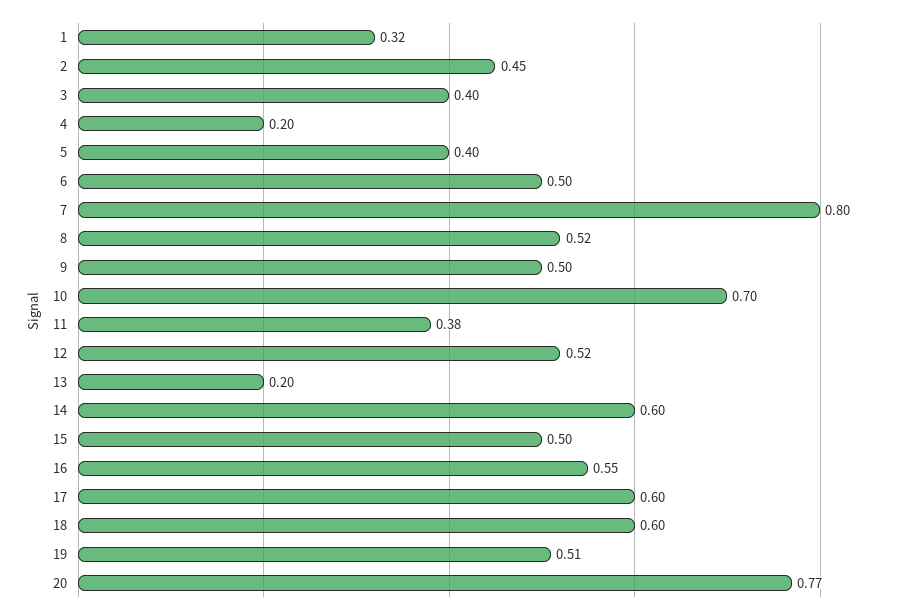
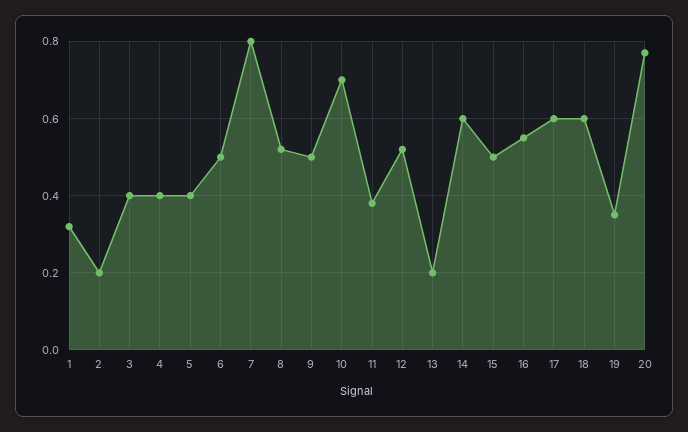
  {
    "1": 0.32,
-   "2": 0.45,
+   "2": 0.2,
    "3": 0.4,
-   "4": 0.2,
+   "4": 0.4,
    "5": 0.4,
    "6": 0.5,
    "7": 0.8,
    "8": 0.52,
    "9": 0.5,
    "10": 0.7,
    "11": 0.38,
    "12": 0.52,
    "13": 0.2,
    "14": 0.6,
    "15": 0.5,
    "16": 0.55,
    "17": 0.6,
    "18": 0.6,
-   "19": 0.51,
+   "19": 0.35,
    "20": 0.77
  }

